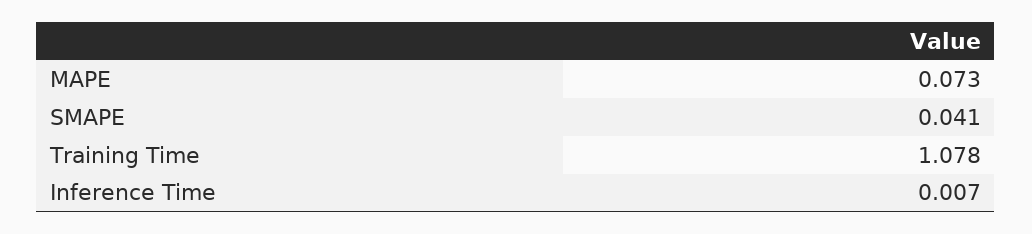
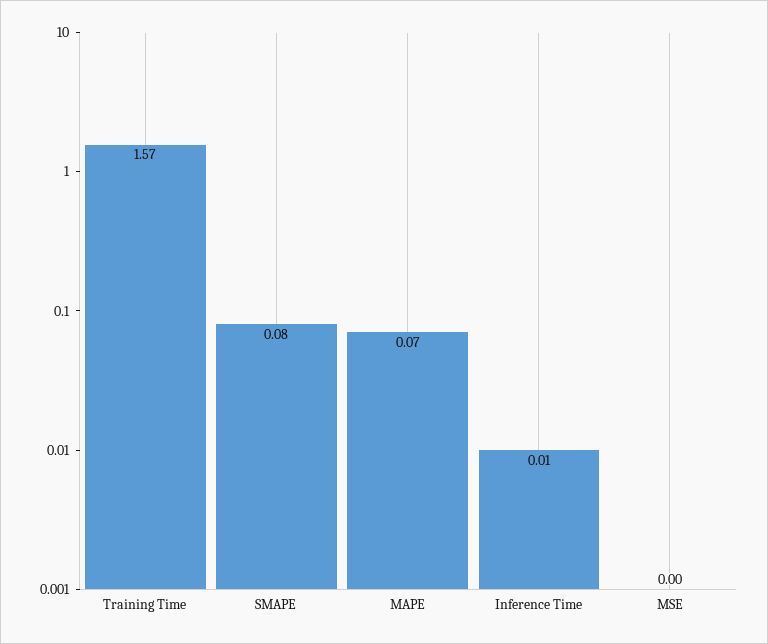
  {
    "MAPE": 0.073,
-   "SMAPE": 0.041,
+   "SMAPE": 0.08,
-   "Training Time": 1.078,
+   "Training Time": 1.57,
-   "Inference Time": 0.007
+   "Inference Time": 0.007,
+   "MSE": 0
  }

